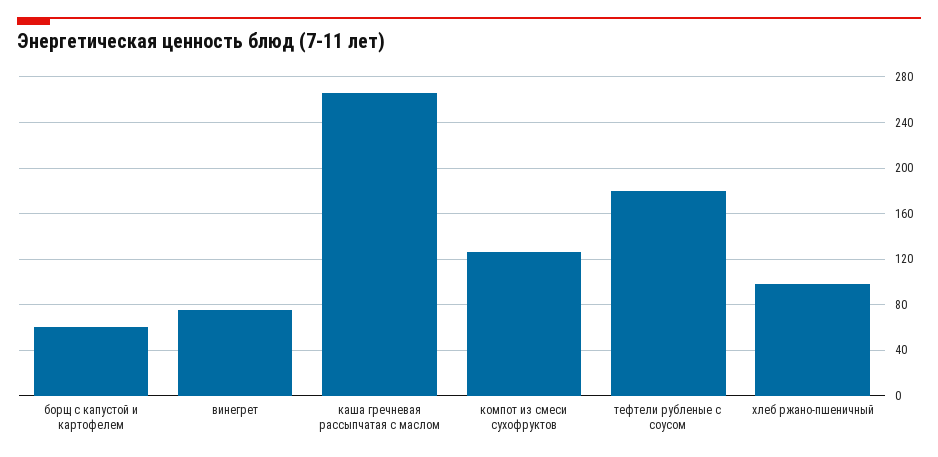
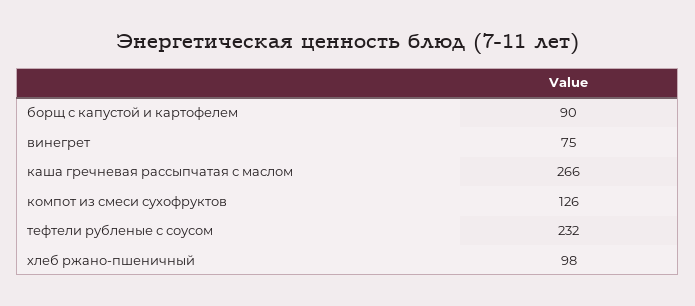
  {
-   "борщ с капустой и картофелем": 60,
+   "борщ с капустой и картофелем": 90,
    "винегрет": 75,
    "каша гречневая рассыпчатая с маслом": 266,
    "компот из смеси сухофруктов": 126,
-   "тефтели рубленые с соусом": 180,
+   "тефтели рубленые с соусом": 232,
    "хлеб ржано-пшеничный": 98
  }

